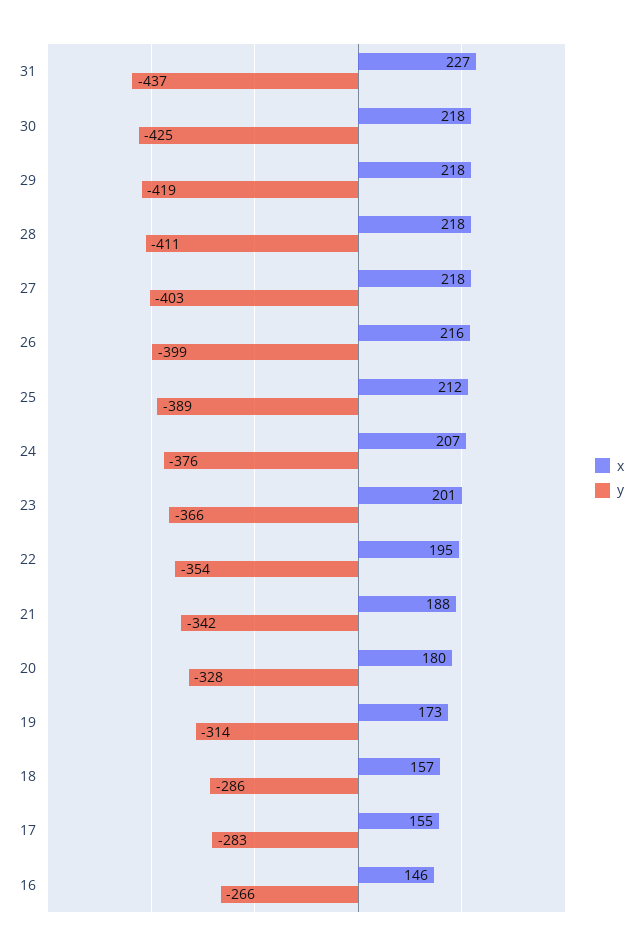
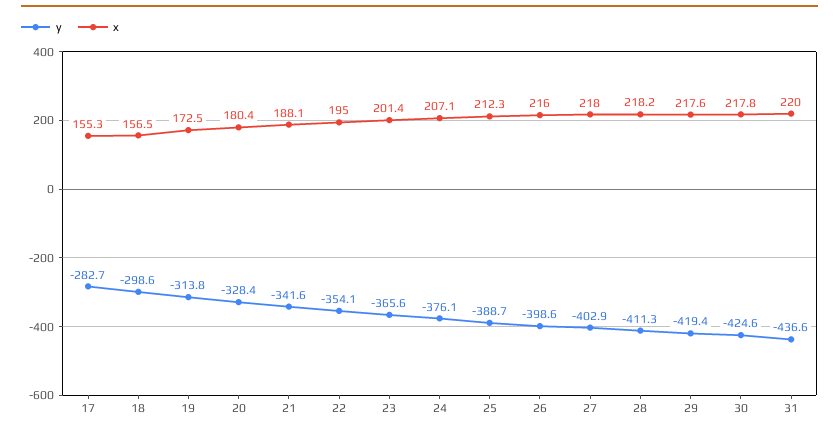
  {
    "x": {
-     "31": 227,
+     "31": 220,
      "30": 217.8,
      "29": 217.6,
      "28": 218.2,
      "27": 218,
      "26": 216,
      "25": 212.3,
      "24": 207.1,
      "23": 201.4,
      "22": 195,
      "21": 188.1,
      "20": 180.4,
      "19": 172.5,
      "18": 156.5,
-     "17": 155.3,
+     "17": 155.3
-     "16": 146
    },
    "y": {
      "31": -436.6,
      "30": -424.6,
      "29": -419.4,
      "28": -411.3,
      "27": -402.9,
      "26": -398.6,
      "25": -388.7,
      "24": -376.1,
      "23": -365.6,
      "22": -354.1,
      "21": -341.6,
      "20": -328.4,
      "19": -313.8,
-     "18": -286,
+     "18": -298.6,
-     "17": -282.7,
+     "17": -282.7
-     "16": -266
    }
  }

